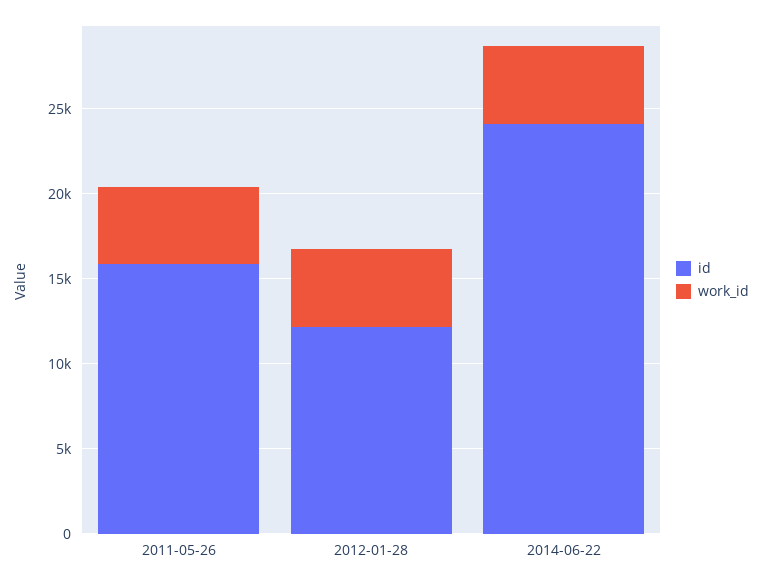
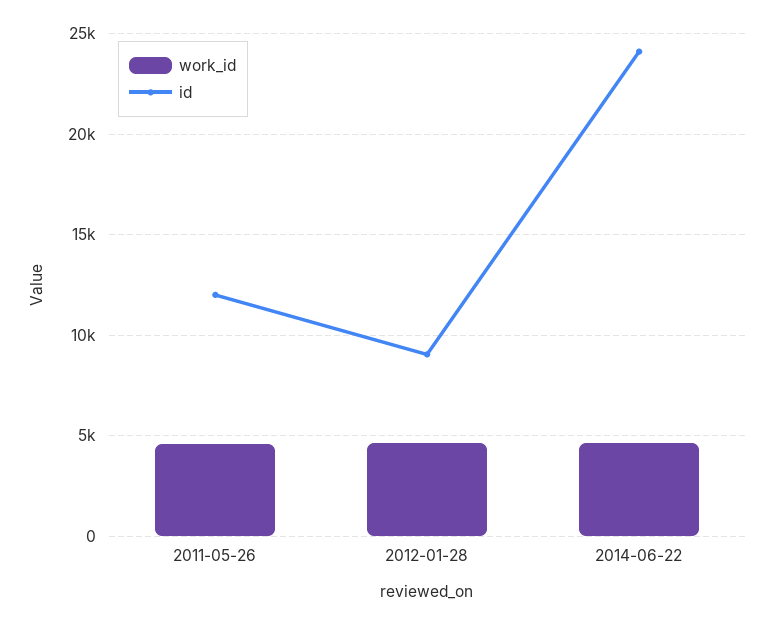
  {
    "id": {
-     "2011-05-26": 16000,
+     "2011-05-26": 12000,
-     "2012-01-28": 12000,
+     "2012-01-28": 9000,
      "2014-06-22": 24000
    },
    "work_id": {
      "2011-05-26": 4500,
      "2012-01-28": 4500,
      "2014-06-22": 4500
    }
  }

